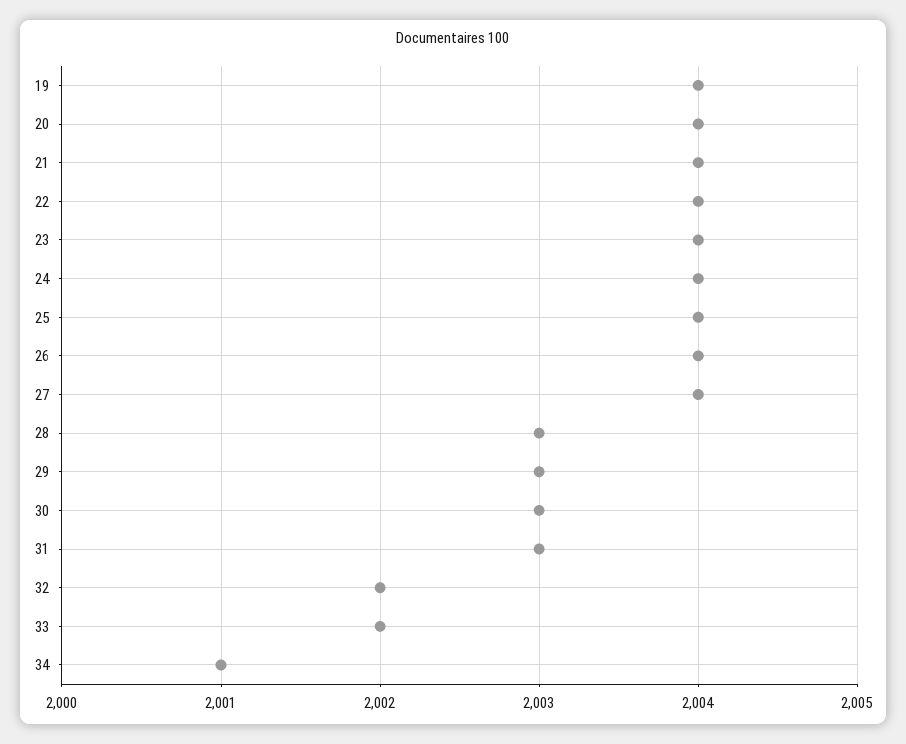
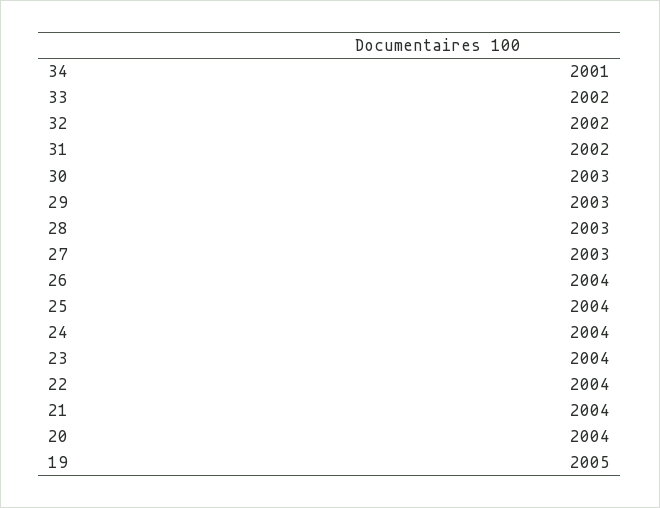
  {
-   "19": 2004,
+   "19": 2005,
    "20": 2004,
    "21": 2004,
    "22": 2004,
    "23": 2004,
    "24": 2004,
    "25": 2004,
    "26": 2004,
-   "27": 2004,
+   "27": 2003,
    "28": 2003,
    "29": 2003,
    "30": 2003,
-   "31": 2003,
+   "31": 2002,
    "32": 2002,
    "33": 2002,
    "34": 2001
  }

